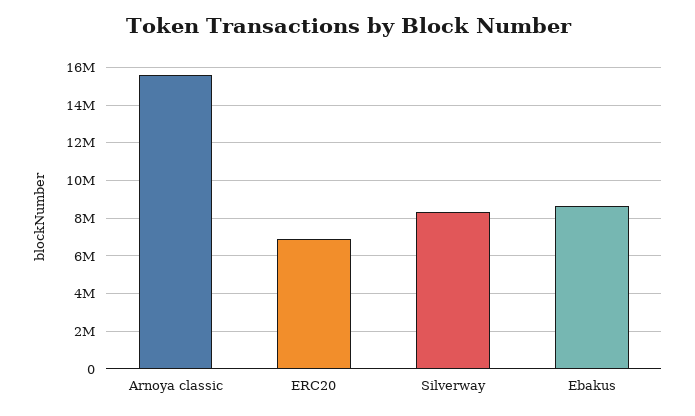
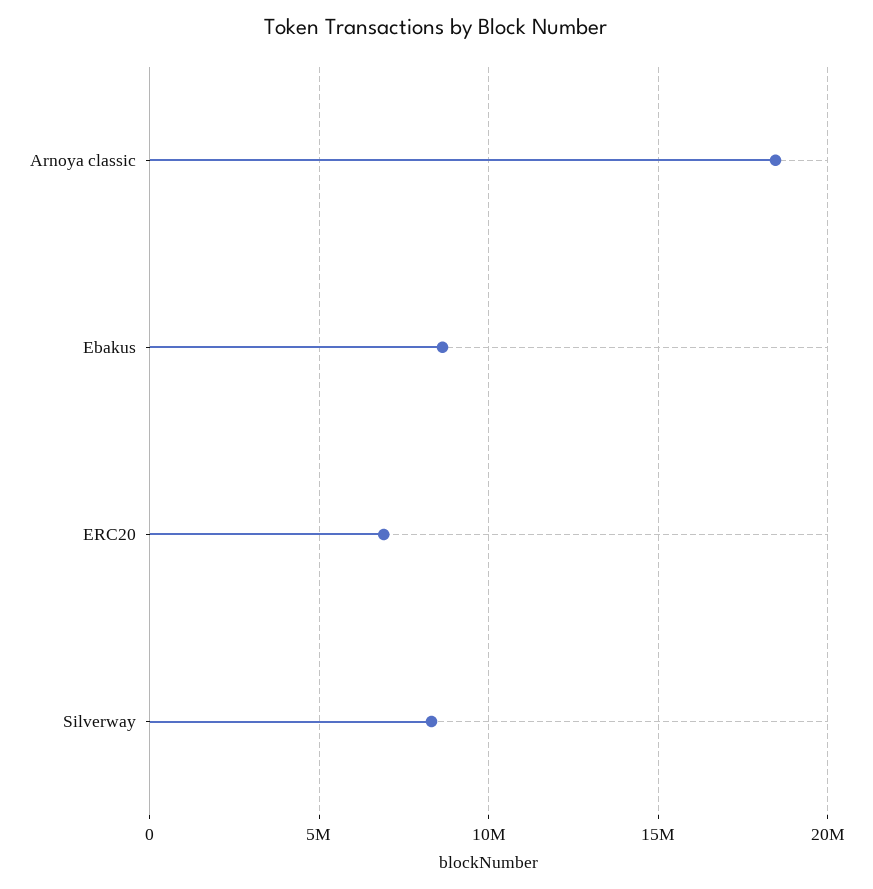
  {
-   "Arnoya classic": 15500000,
+   "Arnoya classic": 18500000,
    "ERC20": 7000000,
    "Silverway": 8500000,
    "Ebakus": 8500000
  }

